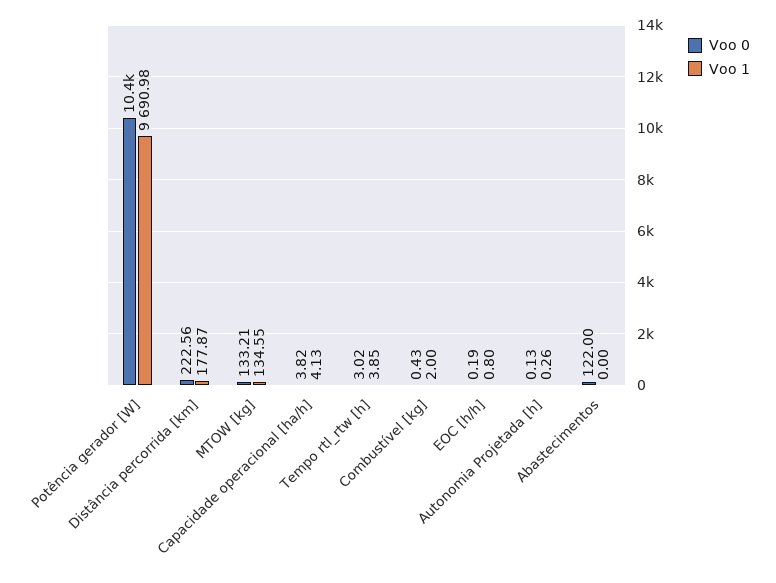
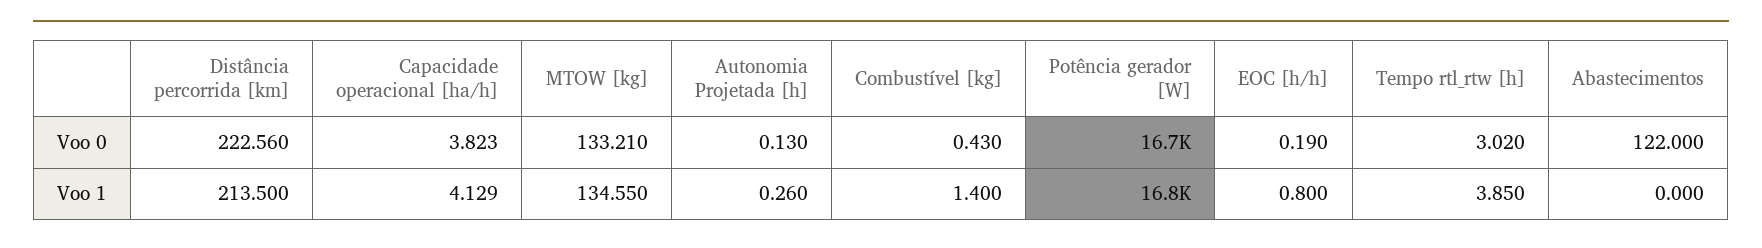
  {
    "Voo 0": {
-     "Potência gerador [W]": 10400,
+     "Potência gerador [W]": 16700,
      "Distância percorrida [km]": 222.56,
      "MTOW [kg]": 133.21,
      "Capacidade operacional [ha/h]": 3.823,
      "Tempo rtl_rtw [h]": 3.02,
      "Combustível [kg]": 0.43,
      "EOC [h/h]": 0.19,
      "Autonomia Projetada [h]": 0.13,
      "Abastecimentos": 122
    },
    "Voo 1": {
-     "Potência gerador [W]": 9690.98,
+     "Potência gerador [W]": 16800,
-     "Distância percorrida [km]": 177.87,
+     "Distância percorrida [km]": 213.5,
      "MTOW [kg]": 134.55,
      "Capacidade operacional [ha/h]": 4.129,
      "Tempo rtl_rtw [h]": 3.85,
-     "Combustível [kg]": 2,
+     "Combustível [kg]": 1.4,
      "EOC [h/h]": 0.8,
      "Autonomia Projetada [h]": 0.26,
      "Abastecimentos": 0
    }
  }

